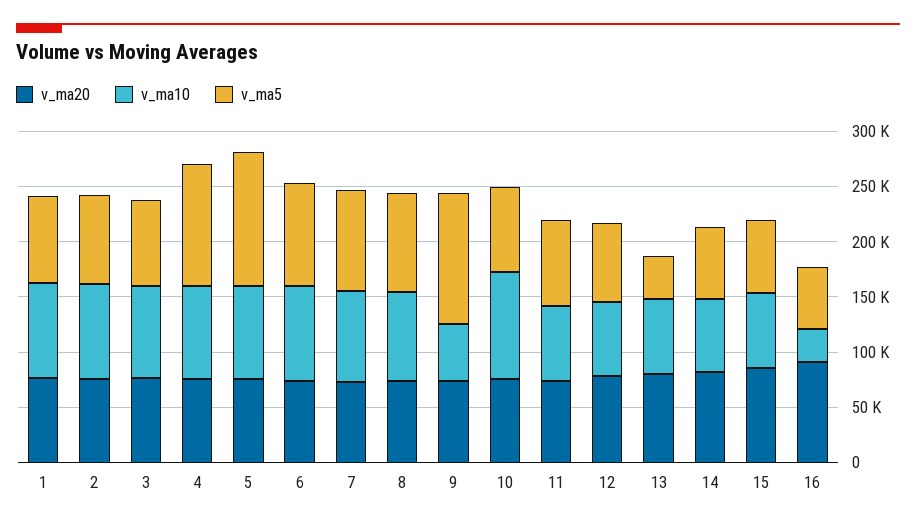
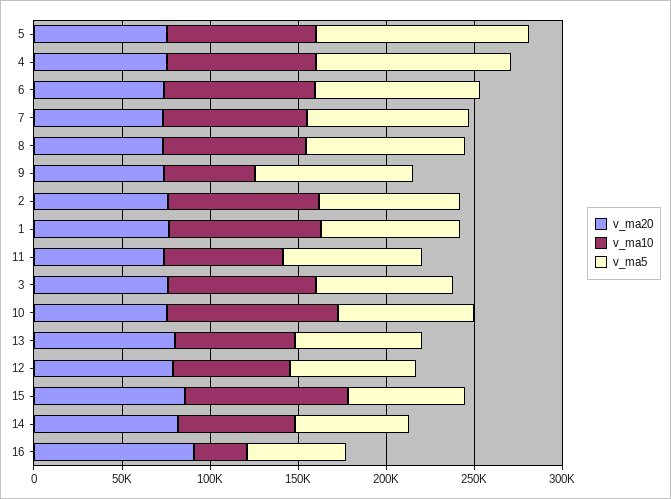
  {
    "v_ma20": {
      "1": 80000,
      "2": 80000,
      "3": 80000,
      "4": 80000,
      "5": 80000,
      "6": 70000,
      "7": 70000,
      "8": 70000,
      "9": 70000,
      "10": 80000,
      "11": 70000,
      "12": 80000,
      "13": 80000,
      "14": 80000,
      "15": 90000,
      "16": 90000
    },
    "v_ma10": {
      "1": 90000,
      "2": 90000,
      "3": 80000,
      "4": 80000,
      "5": 80000,
      "6": 90000,
      "7": 80000,
      "8": 80000,
      "9": 50000,
      "10": 100000,
      "11": 70000,
      "12": 70000,
      "13": 70000,
      "14": 70000,
-     "15": 70000,
+     "15": 90000,
      "16": 30000
    },
    "v_ma5": {
      "1": 80000,
      "2": 80000,
      "3": 80000,
      "4": 110000,
      "5": 120000,
      "6": 90000,
      "7": 90000,
      "8": 90000,
-     "9": 120000,
+     "9": 90000,
      "10": 80000,
      "11": 80000,
      "12": 70000,
-     "13": 40000,
+     "13": 70000,
      "14": 60000,
      "15": 70000,
      "16": 60000
    }
  }

